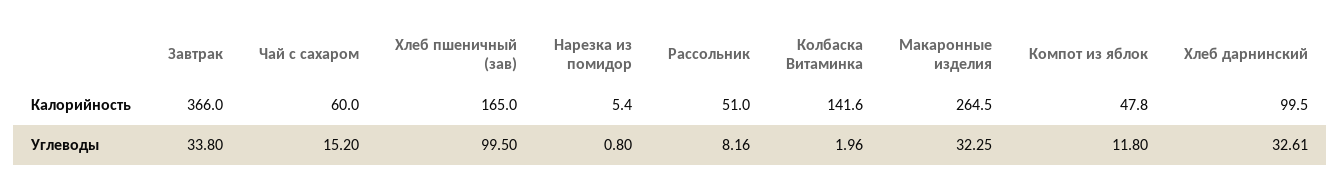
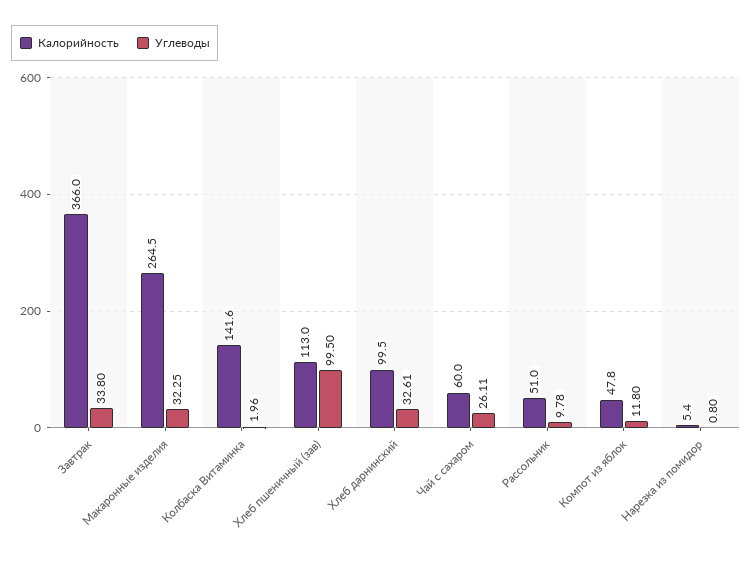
  {
    "Калорийность": {
      "Завтрак": 366,
      "Чай с сахаром": 60,
-     "Хлеб пшеничный (зав)": 165,
+     "Хлеб пшеничный (зав)": 113,
      "Нарезка из помидор": 5.4,
      "Рассольник": 51,
      "Колбаска Витаминка": 141.6,
      "Макаронные изделия": 264.5,
      "Компот из яблок": 47.8,
      "Хлеб дарнинский": 99.5
    },
    "Углеводы": {
      "Завтрак": 33.8,
-     "Чай с сахаром": 15.2,
+     "Чай с сахаром": 26.11,
      "Хлеб пшеничный (зав)": 99.5,
      "Нарезка из помидор": 0.8,
-     "Рассольник": 8.16,
+     "Рассольник": 9.78,
      "Колбаска Витаминка": 1.96,
      "Макаронные изделия": 32.25,
      "Компот из яблок": 11.8,
      "Хлеб дарнинский": 32.61
    }
  }

